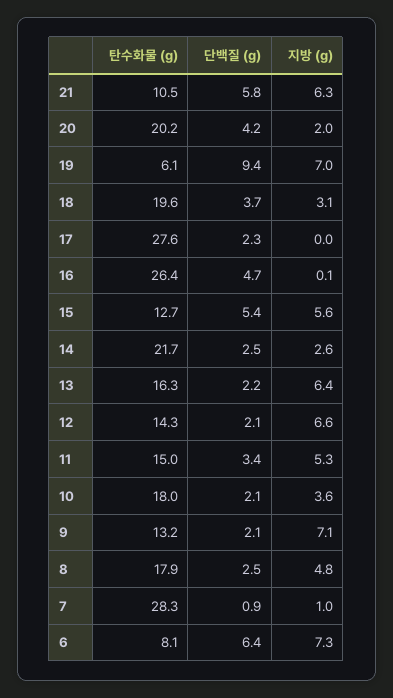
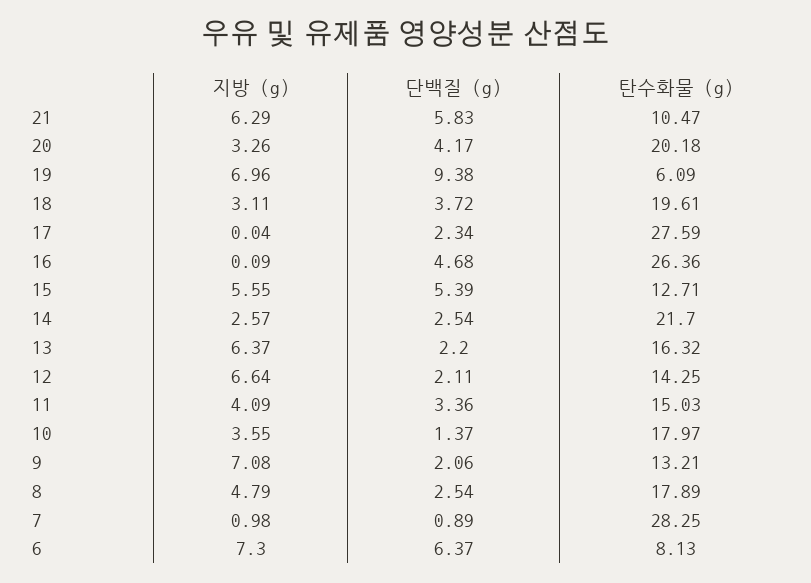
  {
    "탄수화물 (g)": {
      "21": 10.47,
      "20": 20.18,
      "19": 6.09,
      "18": 19.61,
      "17": 27.59,
      "16": 26.36,
      "15": 12.71,
      "14": 21.7,
      "13": 16.32,
      "12": 14.25,
      "11": 15.03,
      "10": 17.97,
      "9": 13.21,
      "8": 17.89,
      "7": 28.25,
      "6": 8.13
    },
    "단백질 (g)": {
      "21": 5.83,
      "20": 4.17,
      "19": 9.38,
      "18": 3.72,
      "17": 2.34,
      "16": 4.68,
      "15": 5.39,
      "14": 2.54,
      "13": 2.2,
      "12": 2.11,
      "11": 3.36,
-     "10": 2.1,
+     "10": 1.37,
      "9": 2.06,
      "8": 2.54,
      "7": 0.89,
      "6": 6.37
    },
    "지방 (g)": {
      "21": 6.29,
-     "20": 2,
+     "20": 3.26,
      "19": 6.96,
      "18": 3.11,
      "17": 0.04,
      "16": 0.09,
      "15": 5.55,
      "14": 2.57,
      "13": 6.37,
      "12": 6.64,
-     "11": 5.3,
+     "11": 4.09,
      "10": 3.55,
      "9": 7.08,
      "8": 4.79,
      "7": 0.98,
      "6": 7.3
    }
  }

